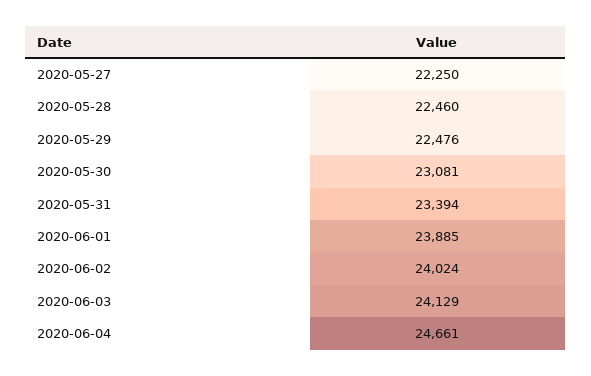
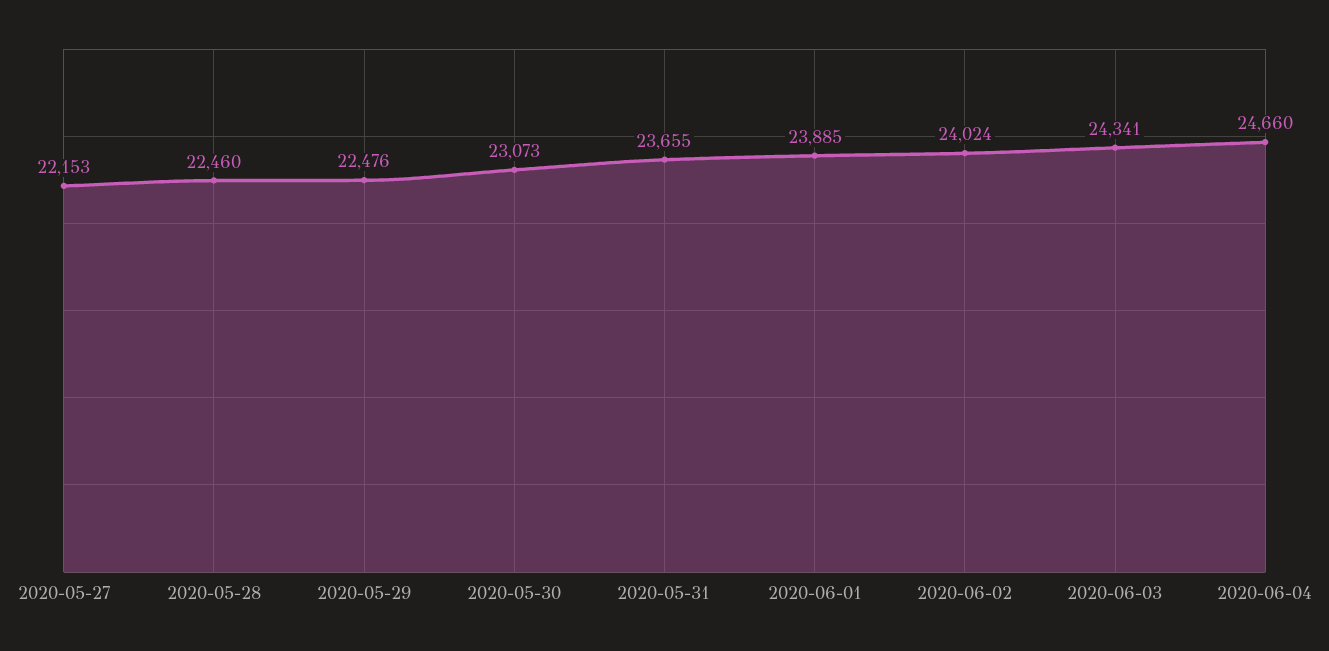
  {
-   "2020-05-27": 22250,
+   "2020-05-27": 22153,
    "2020-05-28": 22460,
    "2020-05-29": 22476,
-   "2020-05-30": 23081,
+   "2020-05-30": 23073,
-   "2020-05-31": 23394,
+   "2020-05-31": 23655,
    "2020-06-01": 23885,
    "2020-06-02": 24024,
-   "2020-06-03": 24129,
+   "2020-06-03": 24341,
-   "2020-06-04": 24661
+   "2020-06-04": 24660
  }

